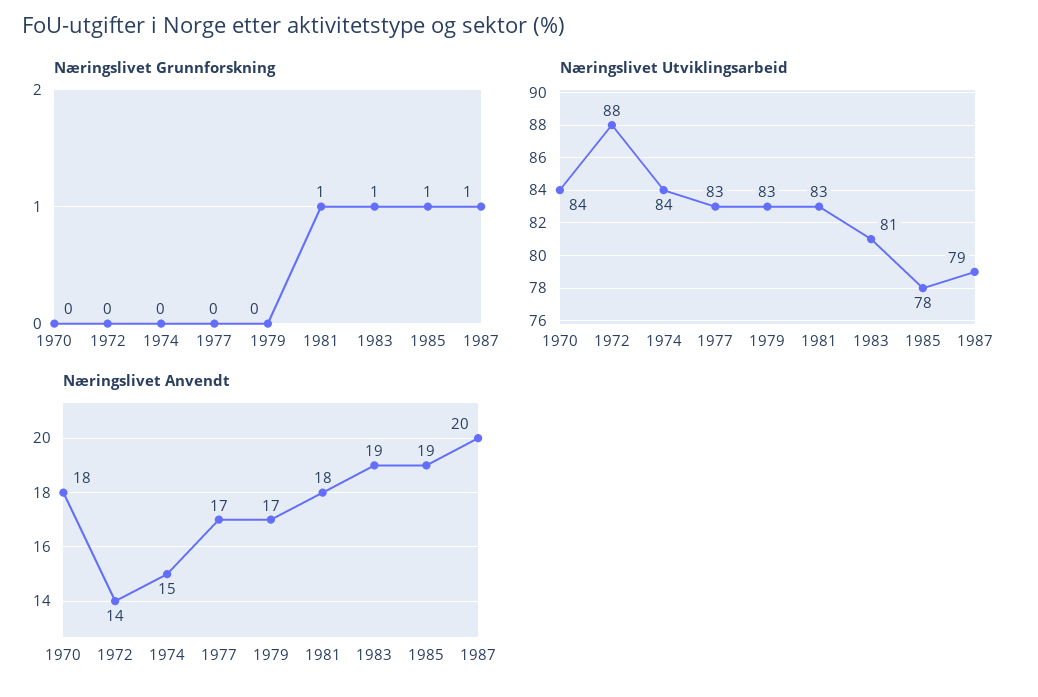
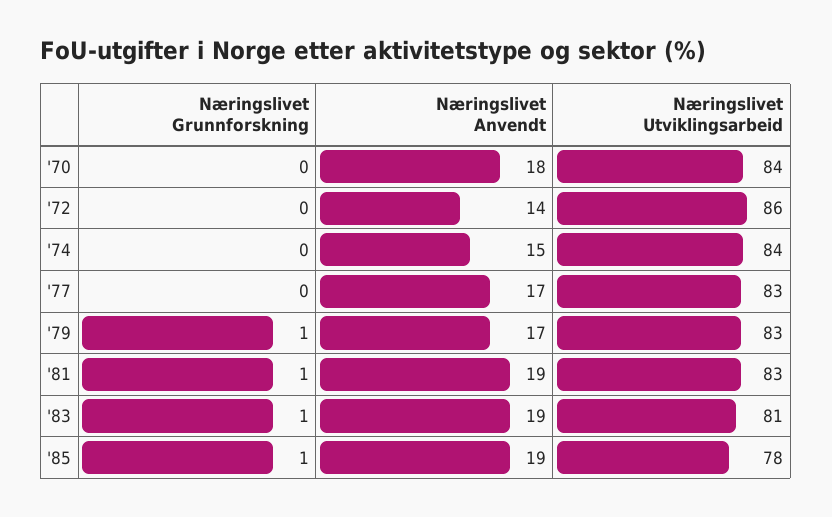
  {
    "Næringslivet Grunnforskning": {
      "1970": 0,
      "1972": 0,
      "1974": 0,
      "1977": 0,
-     "1979": 0,
+     "1979": 1,
      "1981": 1,
      "1983": 1,
-     "1985": 1,
+     "1985": 1
-     "1987": 1
    },
    "Næringslivet Utviklingsarbeid": {
      "1970": 84,
-     "1972": 88,
+     "1972": 86,
      "1974": 84,
      "1977": 83,
      "1979": 83,
      "1981": 83,
      "1983": 81,
-     "1985": 78,
+     "1985": 78
-     "1987": 79
    },
    "Næringslivet Anvendt": {
      "1970": 18,
      "1972": 14,
      "1974": 15,
      "1977": 17,
      "1979": 17,
-     "1981": 18,
+     "1981": 19,
      "1983": 19,
-     "1985": 19,
+     "1985": 19
-     "1987": 20
    }
  }

